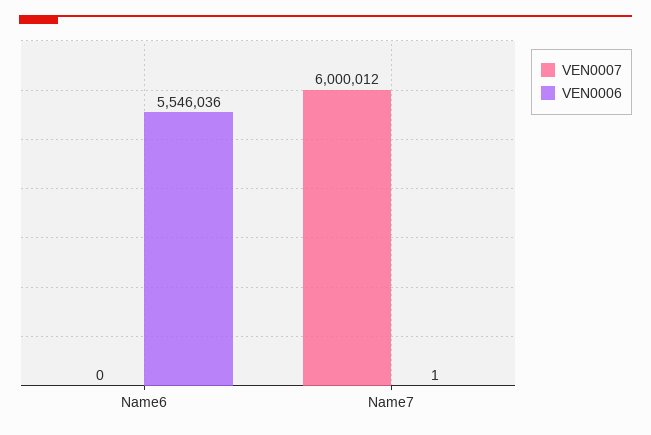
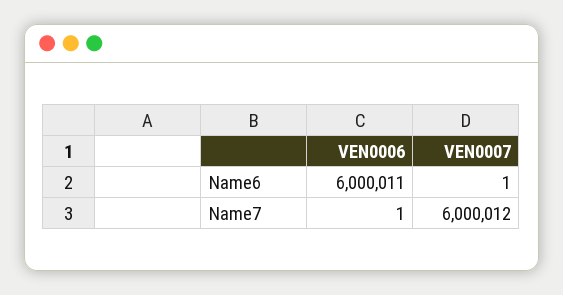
  {
    "VEN0007": {
-     "Name6": 0,
+     "Name6": 1,
      "Name7": 6000012
    },
    "VEN0006": {
-     "Name6": 5546036,
+     "Name6": 6000011,
      "Name7": 1
    }
  }

